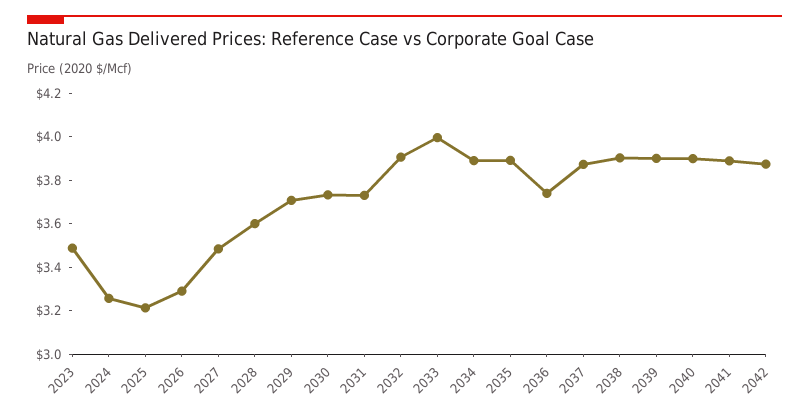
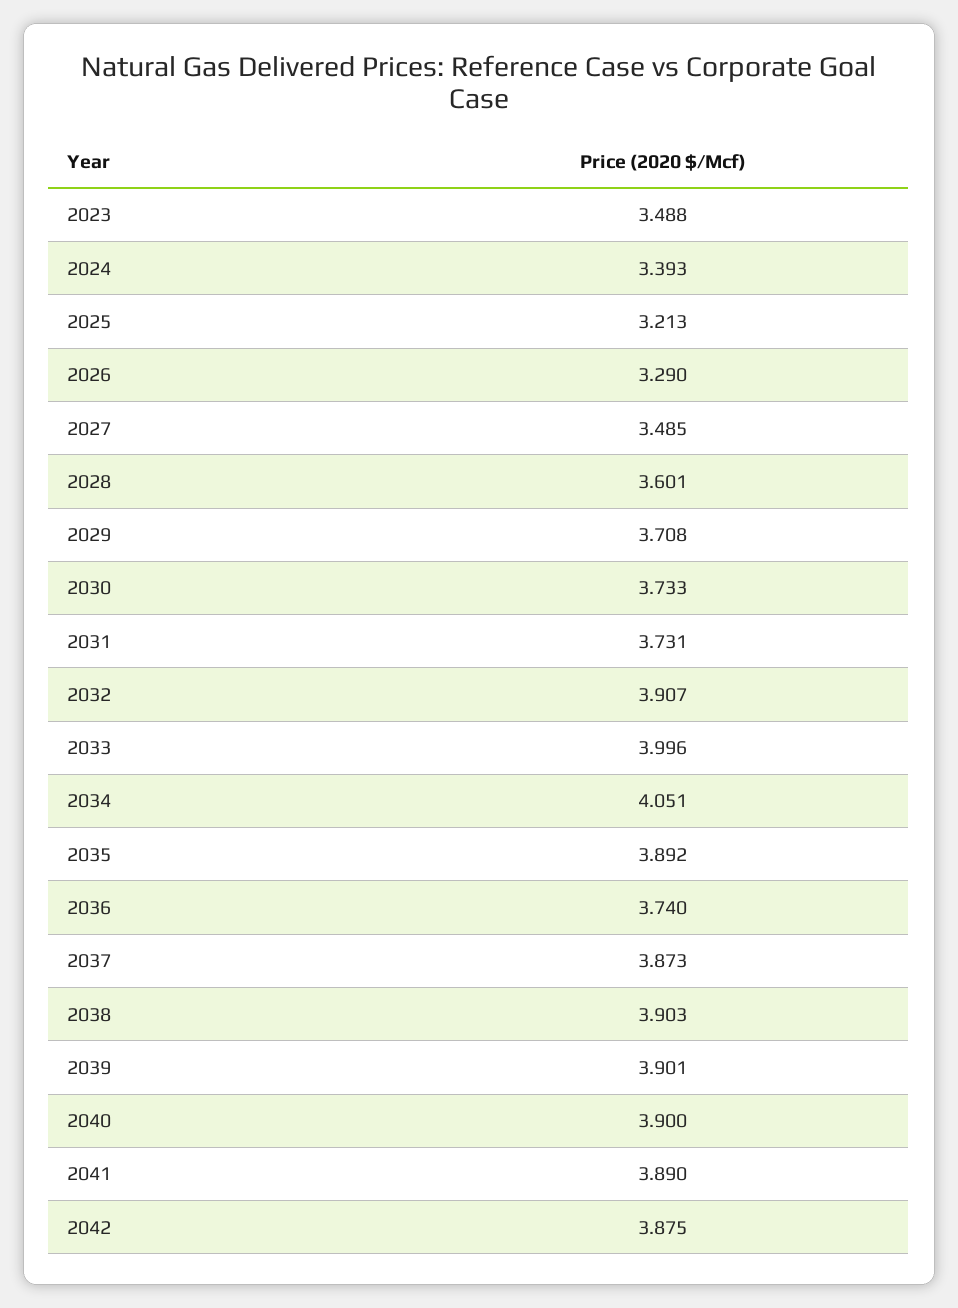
  {
    "2023": 3.488,
-   "2024": 3.25,
+   "2024": 3.393,
    "2025": 3.213,
    "2026": 3.29,
    "2027": 3.485,
    "2028": 3.601,
    "2029": 3.708,
    "2030": 3.733,
    "2031": 3.731,
    "2032": 3.907,
    "2033": 3.996,
-   "2034": 3.9,
+   "2034": 4.051,
    "2035": 3.892,
    "2036": 3.74,
    "2037": 3.873,
    "2038": 3.903,
    "2039": 3.901,
    "2040": 3.9,
    "2041": 3.89,
    "2042": 3.875
  }

